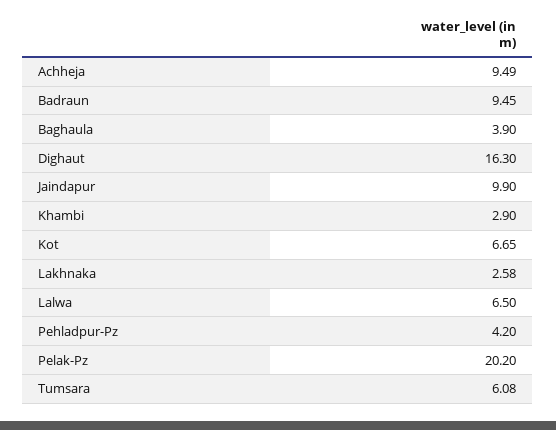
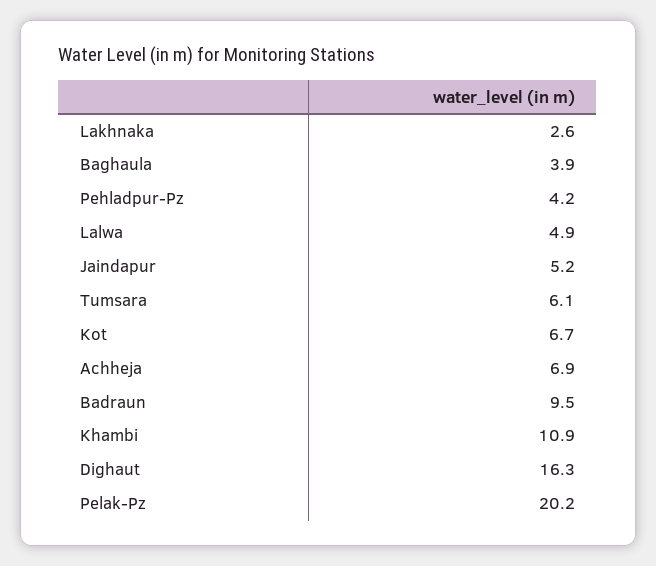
  {
-   "Achheja": 9.49,
+   "Achheja": 6.9,
    "Badraun": 9.45,
    "Baghaula": 3.9,
    "Dighaut": 16.3,
-   "Jaindapur": 9.9,
+   "Jaindapur": 5.2,
-   "Khambi": 2.9,
+   "Khambi": 10.9,
    "Kot": 6.65,
    "Lakhnaka": 2.58,
-   "Lalwa": 6.5,
+   "Lalwa": 4.9,
    "Pehladpur-Pz": 4.2,
    "Pelak-Pz": 20.2,
    "Tumsara": 6.08
  }

